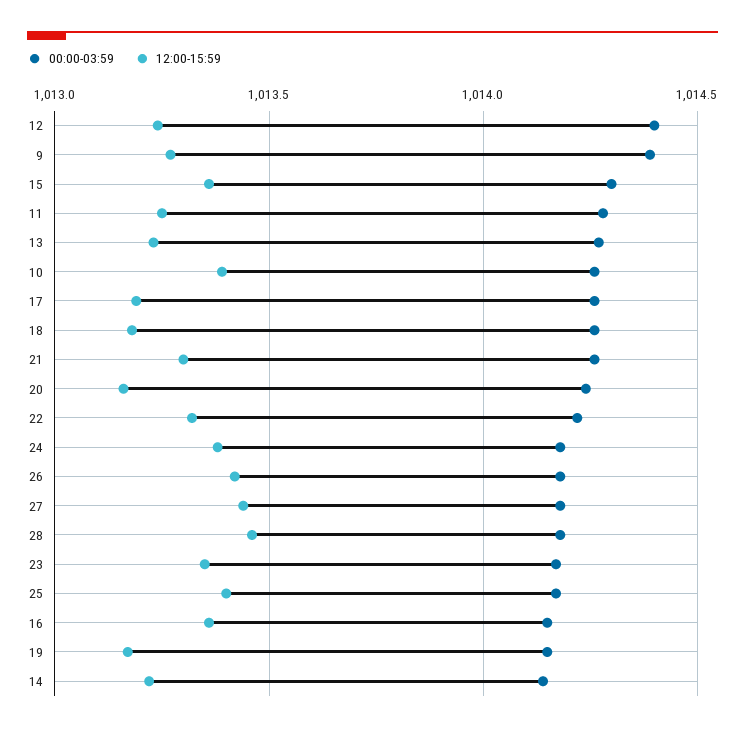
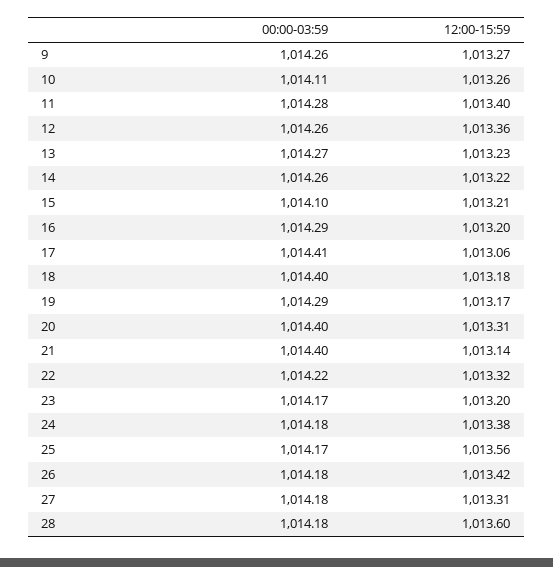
  {
    "00:00-03:59": {
-     "12": 1014.4,
+     "12": 1014.26,
-     "9": 1014.4,
+     "9": 1014.26,
-     "15": 1014.3,
+     "15": 1014.1,
      "11": 1014.28,
      "13": 1014.27,
-     "10": 1014.25,
+     "10": 1014.11,
-     "17": 1014.25,
+     "17": 1014.41,
-     "18": 1014.25,
+     "18": 1014.4,
-     "21": 1014.25,
+     "21": 1014.4,
-     "20": 1014.25,
+     "20": 1014.4,
      "22": 1014.22,
      "24": 1014.18,
      "26": 1014.18,
      "27": 1014.18,
      "28": 1014.18,
      "23": 1014.17,
      "25": 1014.17,
-     "16": 1014.15,
+     "16": 1014.29,
-     "19": 1014.15,
+     "19": 1014.29,
-     "14": 1014.15
+     "14": 1014.26
    },
    "12:00-15:59": {
-     "12": 1013.25,
+     "12": 1013.36,
      "9": 1013.27,
-     "15": 1013.35,
+     "15": 1013.21,
-     "11": 1013.25,
+     "11": 1013.4,
      "13": 1013.23,
-     "10": 1013.4,
+     "10": 1013.26,
-     "17": 1013.2,
+     "17": 1013.06,
      "18": 1013.18,
-     "21": 1013.3,
+     "21": 1013.14,
-     "20": 1013.15,
+     "20": 1013.31,
      "22": 1013.32,
      "24": 1013.38,
      "26": 1013.42,
-     "27": 1013.45,
+     "27": 1013.31,
-     "28": 1013.45,
+     "28": 1013.6,
-     "23": 1013.35,
+     "23": 1013.2,
-     "25": 1013.4,
+     "25": 1013.56,
-     "16": 1013.35,
+     "16": 1013.2,
      "19": 1013.17,
      "14": 1013.22
    }
  }

